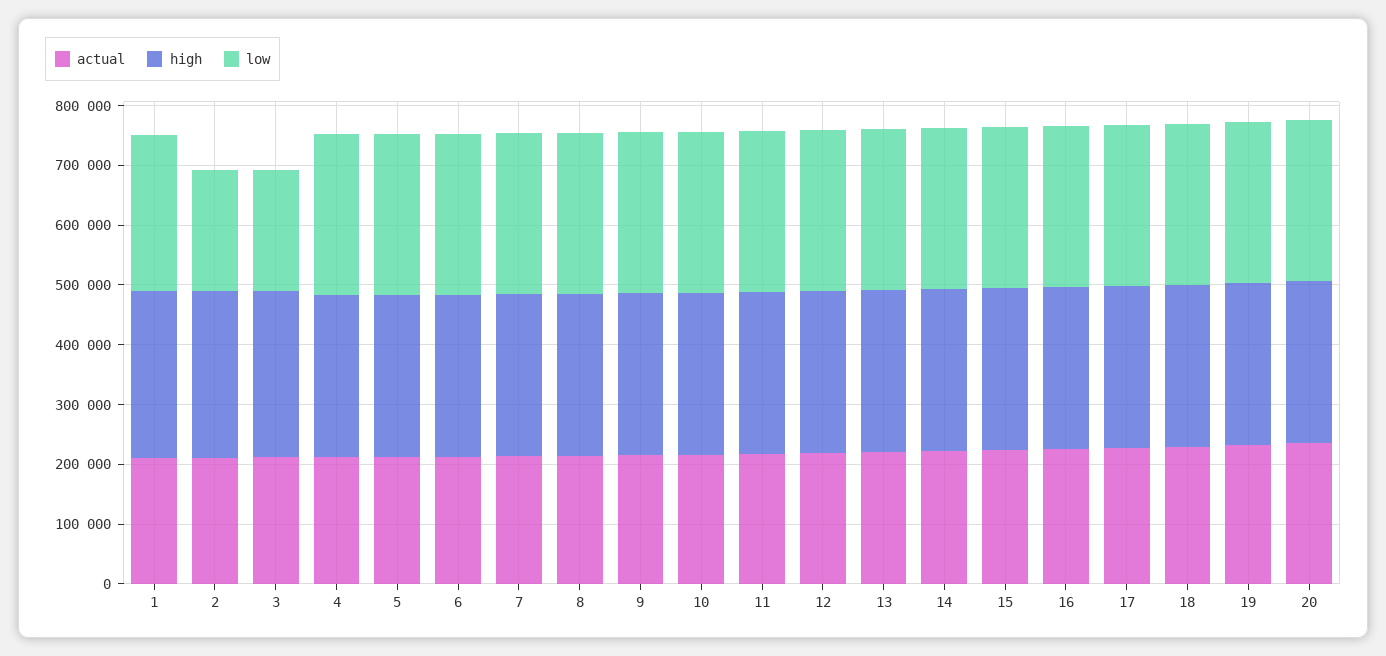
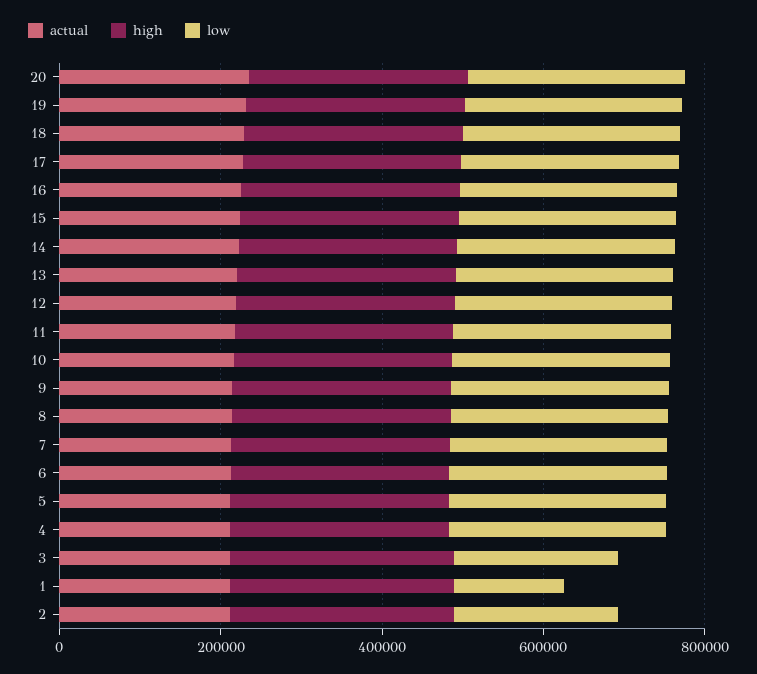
  {
    "actual": {
      "1": 220000,
      "2": 220000,
      "3": 220000,
      "4": 220000,
      "5": 220000,
      "6": 220000,
      "7": 220000,
      "8": 220000,
      "9": 220000,
      "10": 220000,
      "11": 220000,
      "12": 220000,
      "13": 220000,
      "14": 220000,
      "15": 220000,
      "16": 220000,
      "17": 220000,
      "18": 220000,
      "19": 240000,
      "20": 240000
    },
    "high": {
      "1": 280000,
      "2": 280000,
      "3": 280000,
      "4": 280000,
      "5": 280000,
      "6": 280000,
      "7": 280000,
      "8": 280000,
      "9": 280000,
      "10": 280000,
      "11": 280000,
      "12": 280000,
      "13": 280000,
      "14": 280000,
      "15": 280000,
      "16": 280000,
      "17": 280000,
      "18": 280000,
      "19": 280000,
      "20": 280000
    },
    "low": {
-     "1": 260000,
+     "1": 150000,
      "2": 200000,
      "3": 200000,
      "4": 260000,
      "5": 260000,
      "6": 260000,
      "7": 260000,
      "8": 260000,
      "9": 260000,
      "10": 260000,
      "11": 260000,
      "12": 260000,
      "13": 260000,
      "14": 260000,
      "15": 260000,
      "16": 260000,
      "17": 260000,
      "18": 260000,
      "19": 260000,
      "20": 260000
    }
  }

